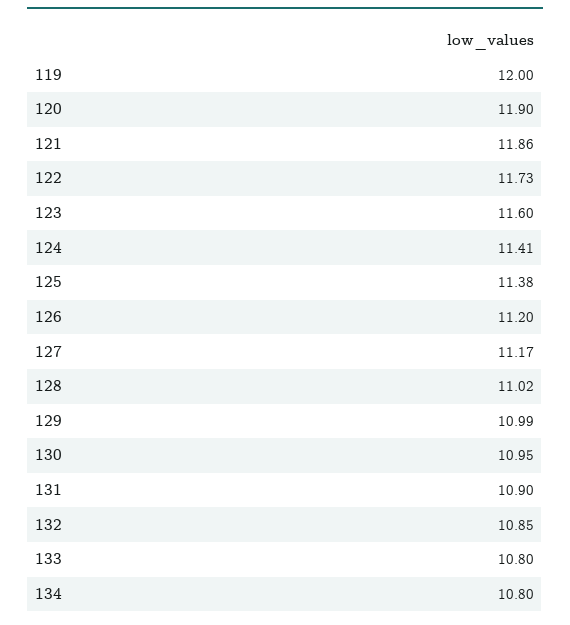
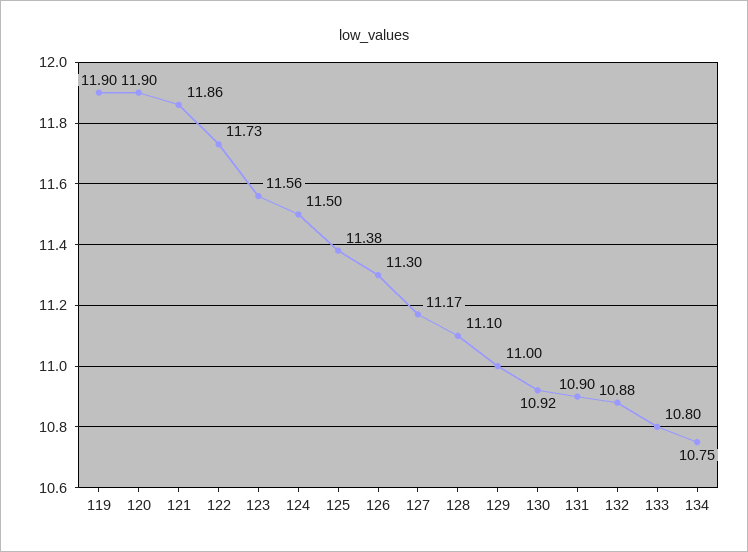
  {
-   "119": 12,
+   "119": 11.9,
    "120": 11.9,
    "121": 11.86,
    "122": 11.73,
-   "123": 11.6,
+   "123": 11.56,
-   "124": 11.41,
+   "124": 11.5,
    "125": 11.38,
-   "126": 11.2,
+   "126": 11.3,
    "127": 11.17,
-   "128": 11.02,
+   "128": 11.1,
-   "129": 10.99,
+   "129": 11,
-   "130": 10.95,
+   "130": 10.92,
    "131": 10.9,
-   "132": 10.85,
+   "132": 10.88,
    "133": 10.8,
-   "134": 10.8
+   "134": 10.75
  }

